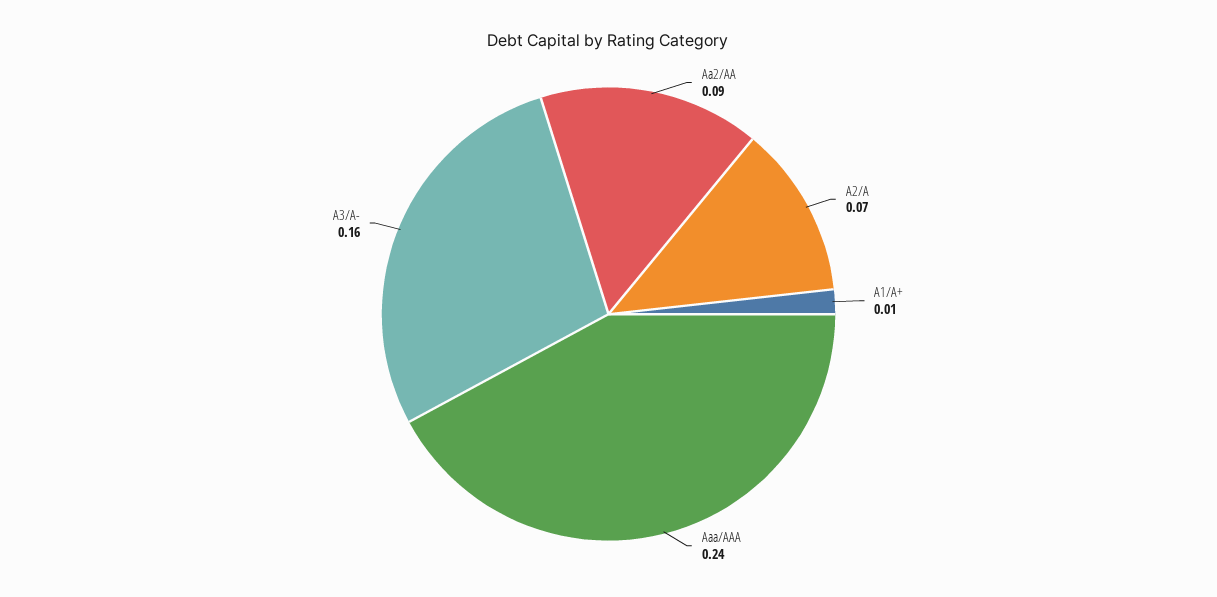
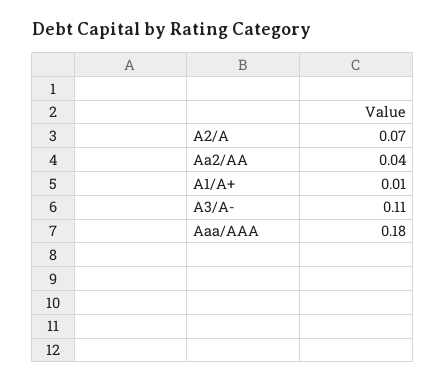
  {
-   "Aa2/AA": 0.09,
+   "Aa2/AA": 0.04,
    "A2/A": 0.07,
    "A1/A+": 0.01,
-   "Aaa/AAA": 0.24,
+   "Aaa/AAA": 0.18,
-   "A3/A-": 0.16
+   "A3/A-": 0.11
  }

